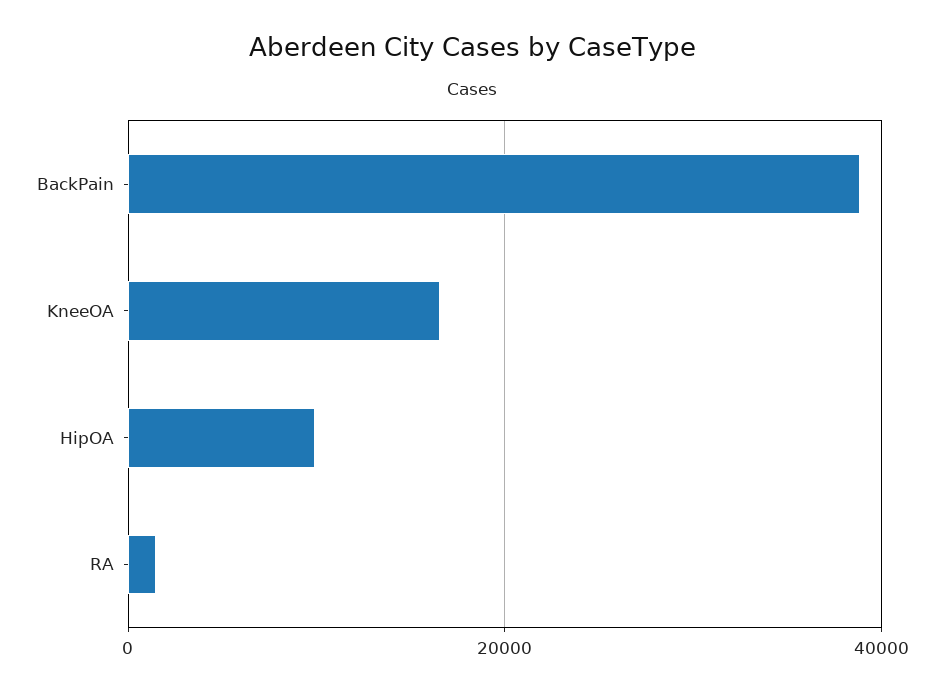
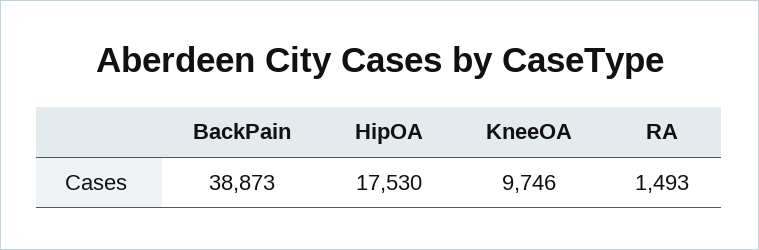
  {
    "BackPain": 38873,
-   "KneeOA": 16000,
+   "KneeOA": 9746,
-   "HipOA": 10000,
+   "HipOA": 17530,
    "RA": 1493
  }

